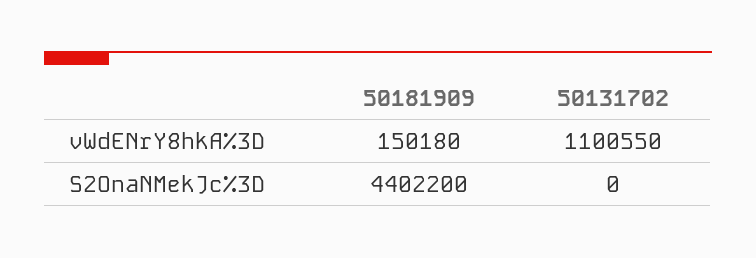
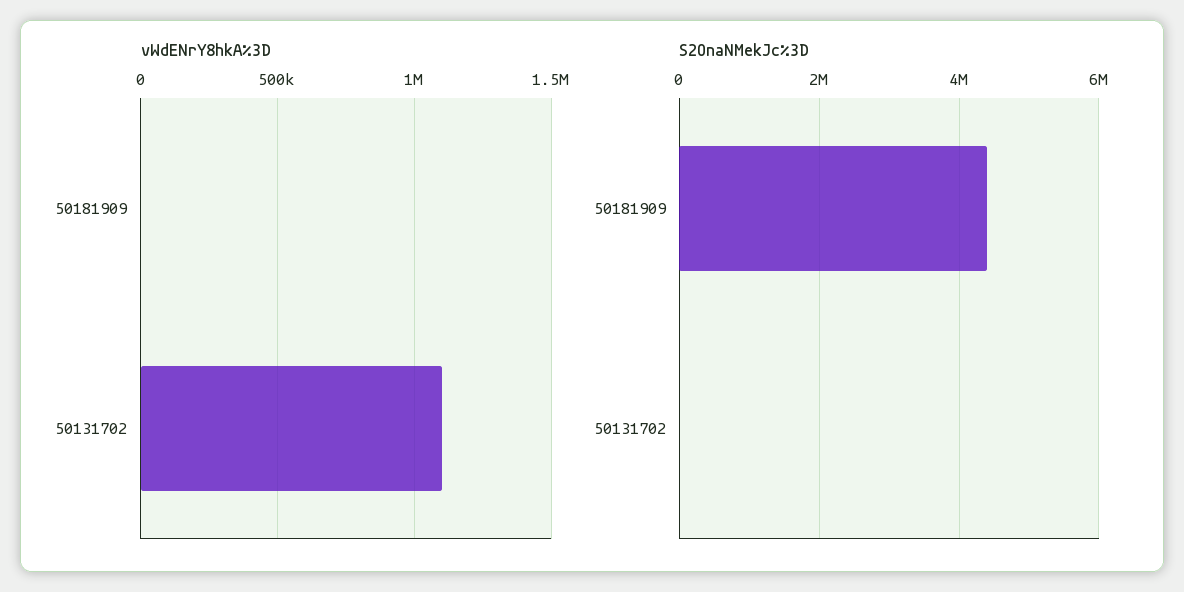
  {
    "vWdENrY8hkA%3D": {
-     "50181909": 150180,
+     "50181909": 0,
      "50131702": 1100550
    },
    "S2OnaNMekJc%3D": {
      "50181909": 4402200,
      "50131702": 0
    }
  }

